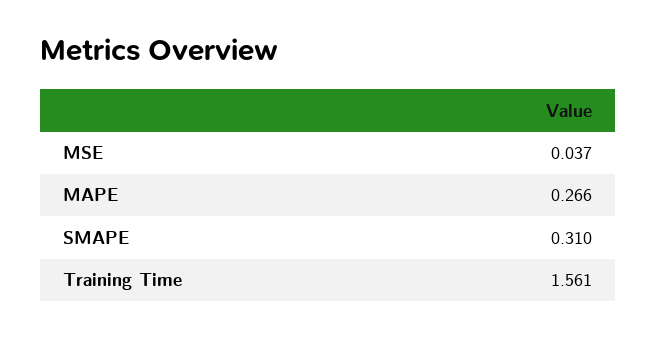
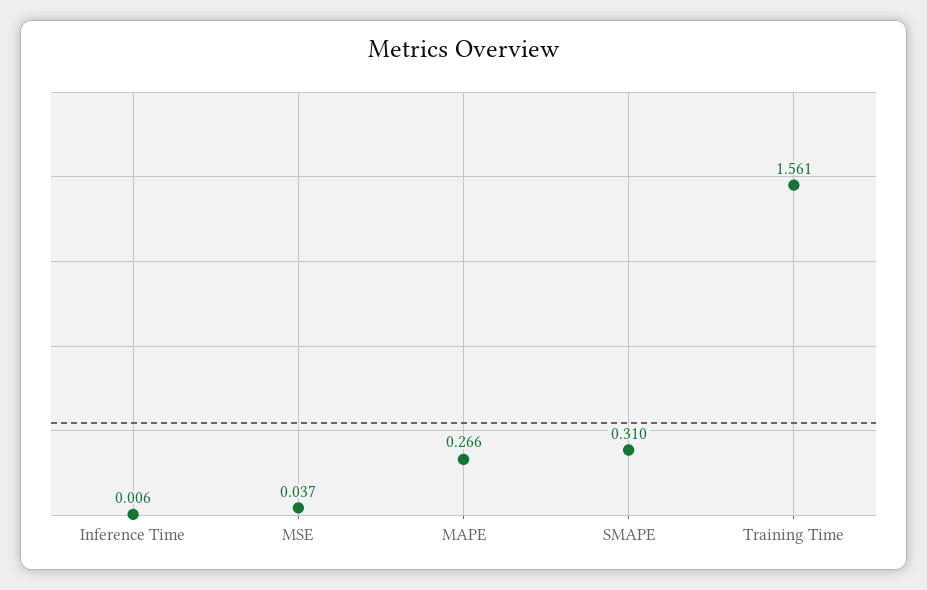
  {
    "MSE": 0.037,
    "MAPE": 0.266,
    "SMAPE": 0.31,
-   "Training Time": 1.561
+   "Training Time": 1.561,
+   "Inference Time": 0.006
  }

